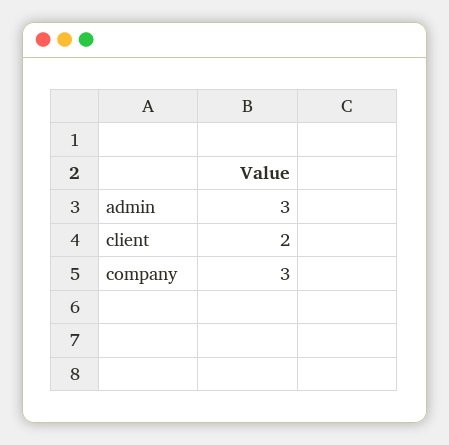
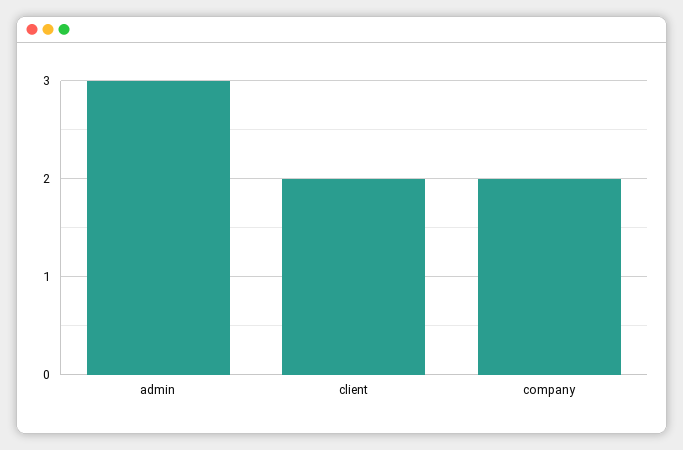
  {
    "admin": 3,
    "client": 2,
-   "company": 3
+   "company": 2
  }

